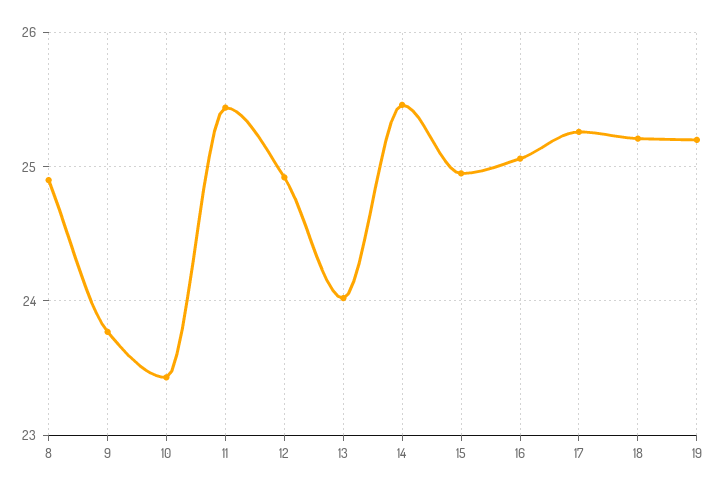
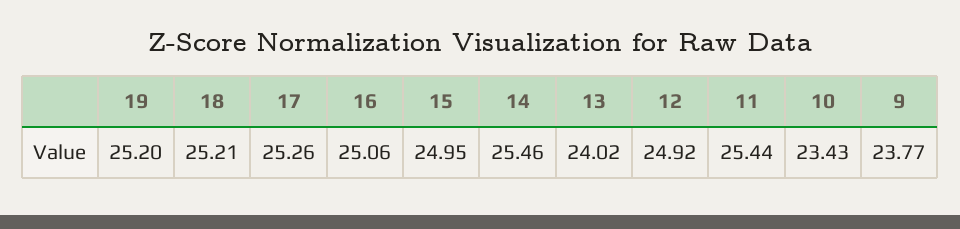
  {
-   "8": 24.9,
    "9": 23.77,
    "10": 23.43,
    "11": 25.44,
    "12": 24.92,
    "13": 24.02,
    "14": 25.46,
    "15": 24.95,
    "16": 25.06,
    "17": 25.26,
    "18": 25.21,
    "19": 25.2
  }

